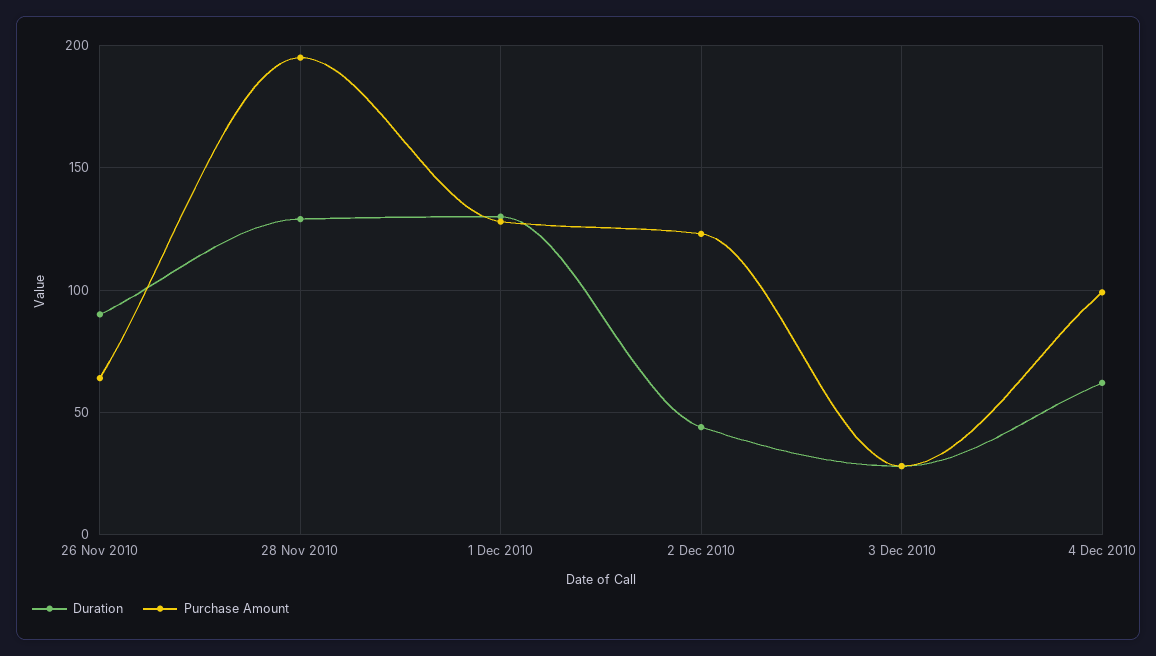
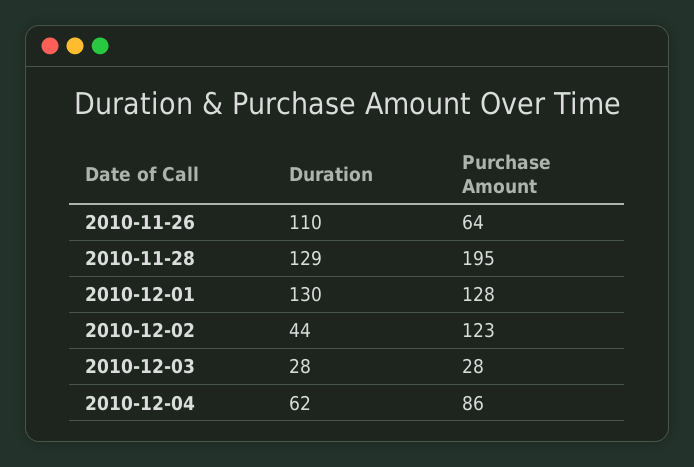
  {
    "Duration": {
-     "26 Nov 2010": 90,
+     "26 Nov 2010": 110,
      "28 Nov 2010": 129,
      "1 Dec 2010": 130,
      "2 Dec 2010": 44,
      "3 Dec 2010": 28,
      "4 Dec 2010": 62
    },
    "Purchase Amount": {
      "26 Nov 2010": 64,
      "28 Nov 2010": 195,
      "1 Dec 2010": 128,
      "2 Dec 2010": 123,
      "3 Dec 2010": 28,
-     "4 Dec 2010": 100
+     "4 Dec 2010": 86
    }
  }

